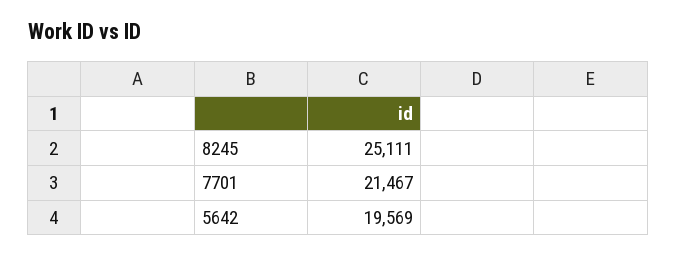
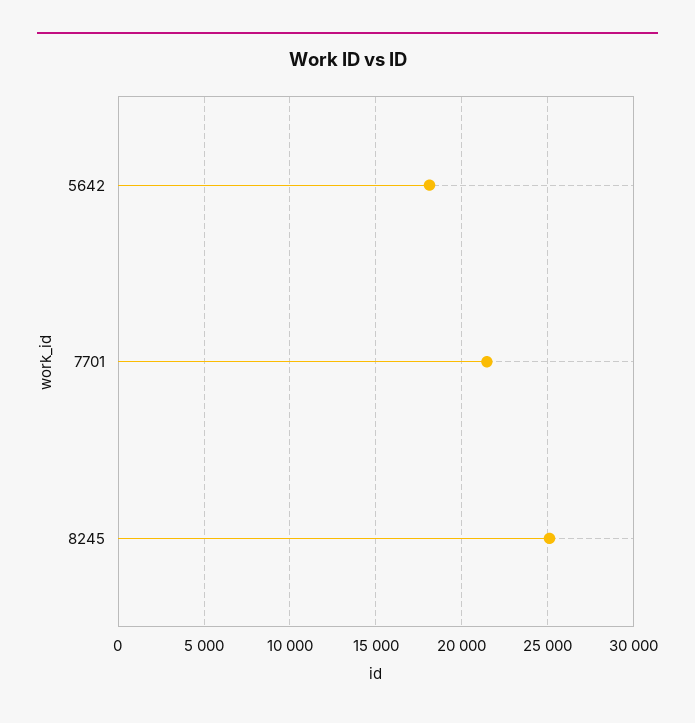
  {
    "8245": 25111,
    "7701": 21467,
-   "5642": 19569
+   "5642": 18000
  }

